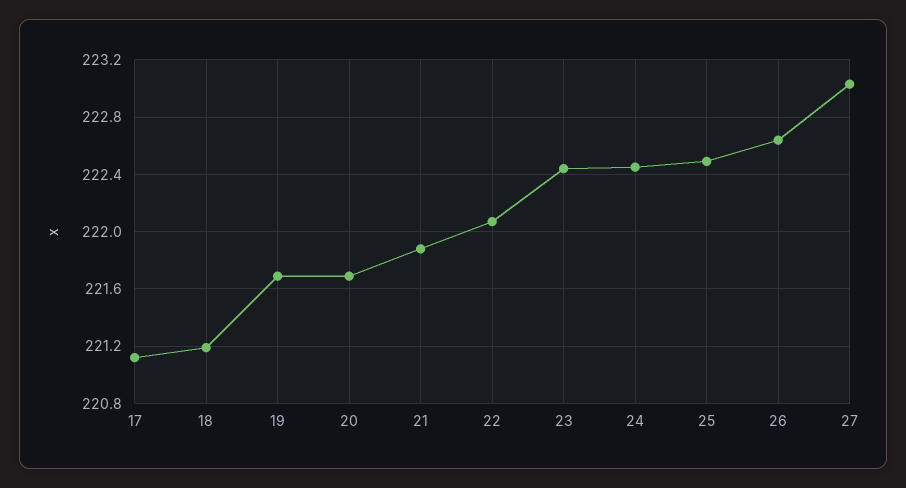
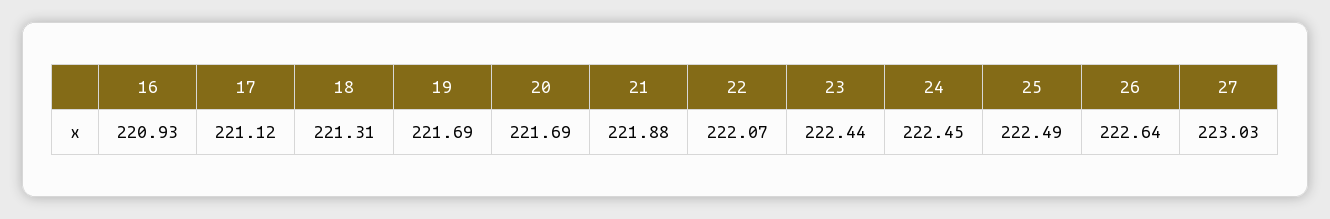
  {
    "17": 221.12,
-   "18": 221.2,
+   "18": 221.31,
    "19": 221.69,
    "20": 221.69,
    "21": 221.88,
    "22": 222.07,
    "23": 222.44,
    "24": 222.45,
    "25": 222.49,
    "26": 222.64,
-   "27": 223.03
+   "27": 223.03,
+   "16": 220.93
  }

